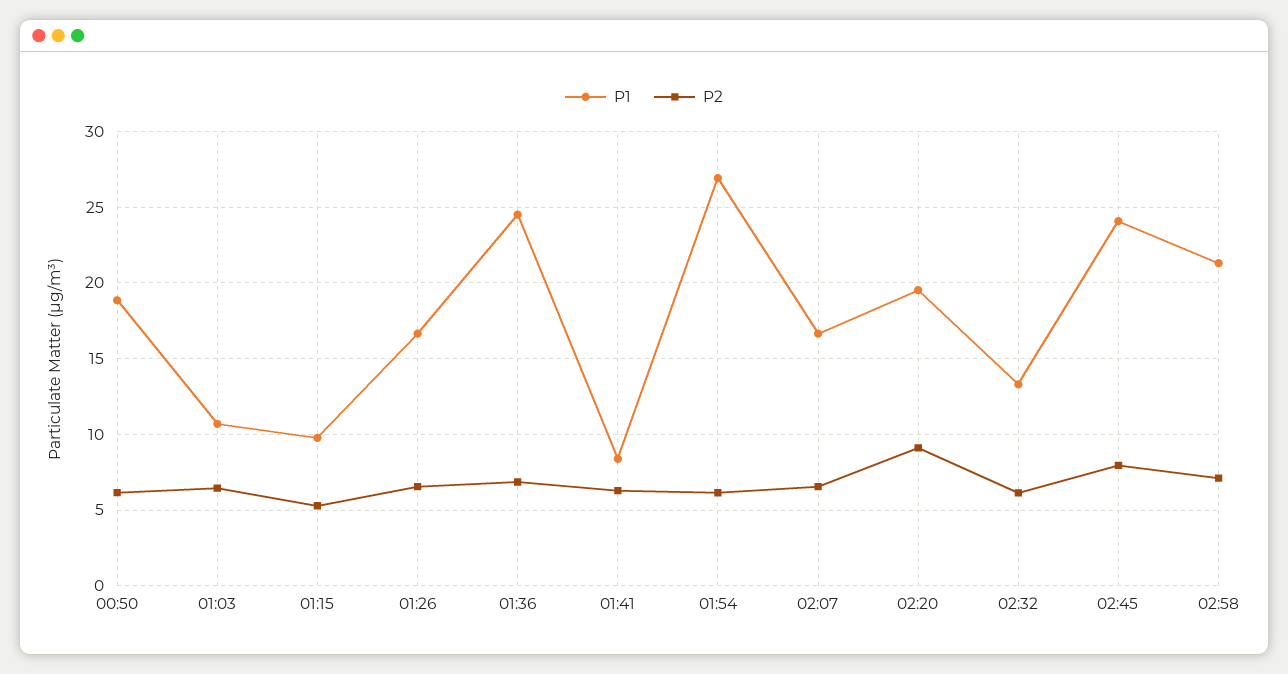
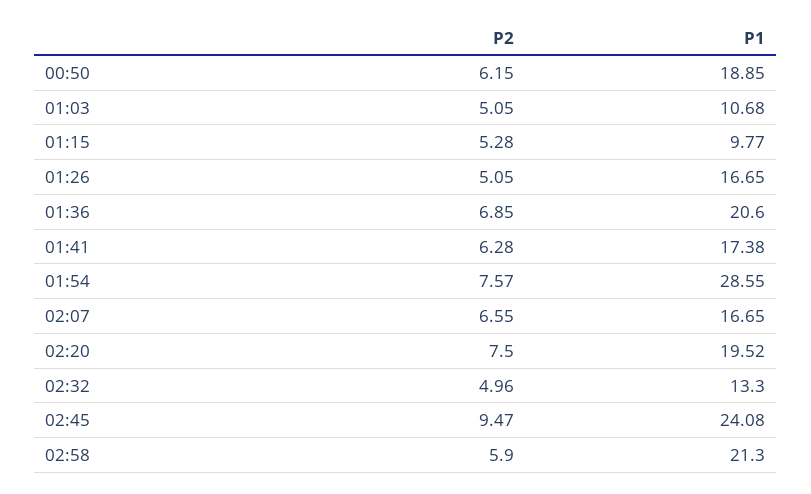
  {
    "P1": {
      "00:50": 18.85,
      "01:03": 10.68,
      "01:15": 9.77,
      "01:26": 16.65,
-     "01:36": 24.5,
+     "01:36": 20.6,
-     "01:41": 8.5,
+     "01:41": 17.38,
-     "01:54": 27,
+     "01:54": 28.55,
      "02:07": 16.65,
      "02:20": 19.52,
      "02:32": 13.3,
      "02:45": 24.08,
      "02:58": 21.3
    },
    "P2": {
      "00:50": 6.15,
-     "01:03": 6.5,
+     "01:03": 5.05,
      "01:15": 5.28,
-     "01:26": 6.5,
+     "01:26": 5.05,
      "01:36": 6.85,
      "01:41": 6.28,
-     "01:54": 6,
+     "01:54": 7.57,
      "02:07": 6.55,
-     "02:20": 9,
+     "02:20": 7.5,
-     "02:32": 6,
+     "02:32": 4.96,
-     "02:45": 8,
+     "02:45": 9.47,
-     "02:58": 7
+     "02:58": 5.9
    }
  }

